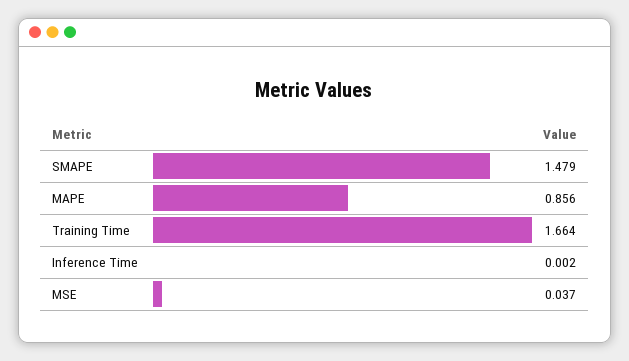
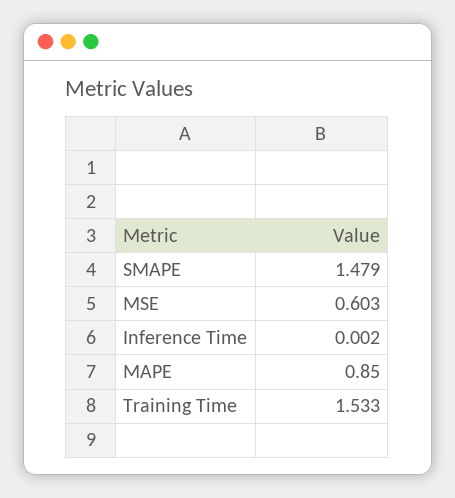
  {
    "SMAPE": 1.479,
-   "MAPE": 0.856,
+   "MAPE": 0.85,
-   "Training Time": 1.664,
+   "Training Time": 1.533,
    "Inference Time": 0.002,
-   "MSE": 0.037
+   "MSE": 0.603
  }

